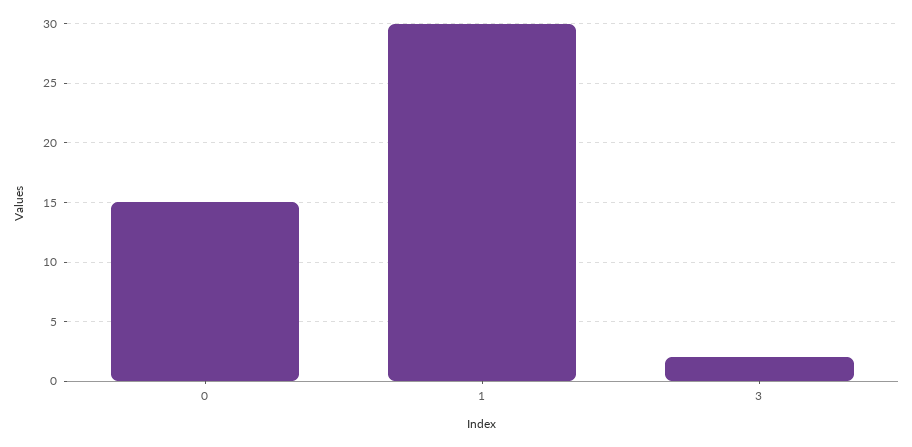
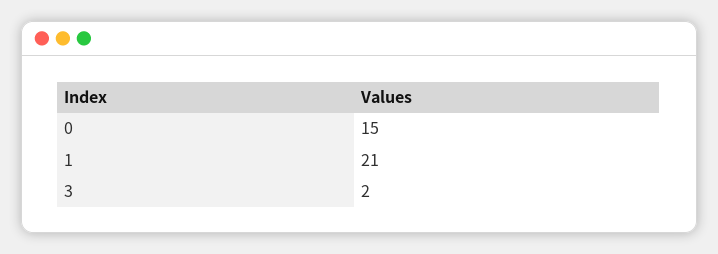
  {
    "0": 15,
-   "1": 30,
+   "1": 21,
    "3": 2
  }

